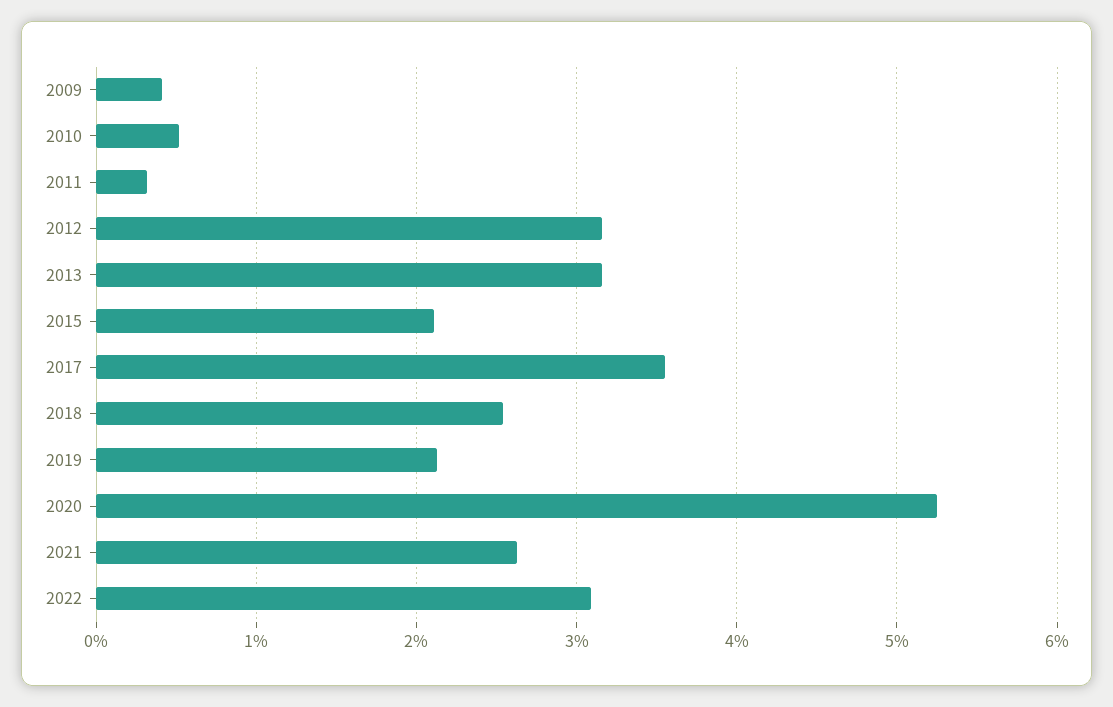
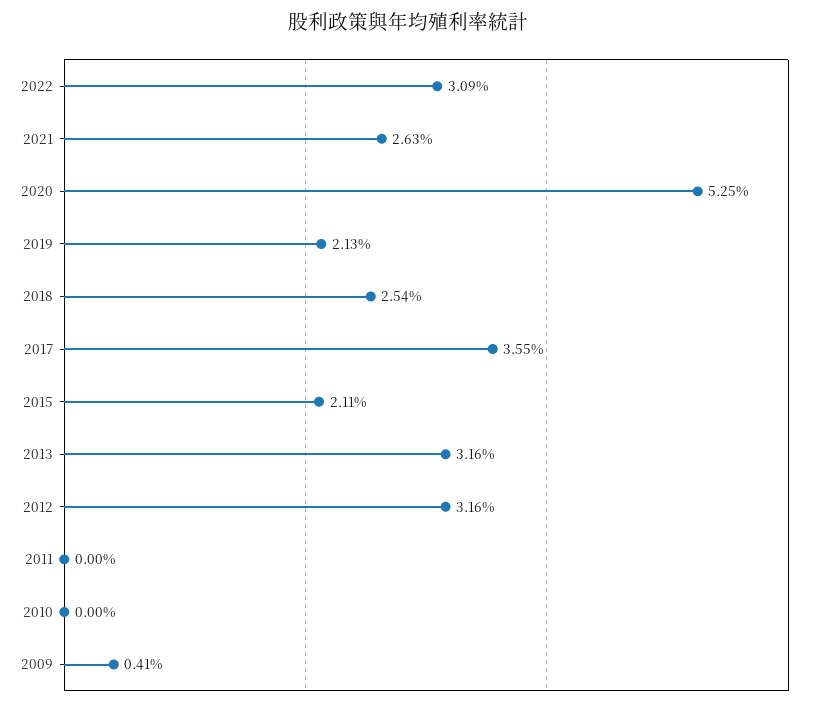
  {
    "2009": 0.41,
-   "2010": 0.5,
+   "2010": 0,
-   "2011": 0.3,
+   "2011": 0,
    "2012": 3.16,
    "2013": 3.16,
    "2015": 2.11,
    "2017": 3.55,
    "2018": 2.54,
    "2019": 2.13,
    "2020": 5.25,
    "2021": 2.63,
    "2022": 3.09
  }

